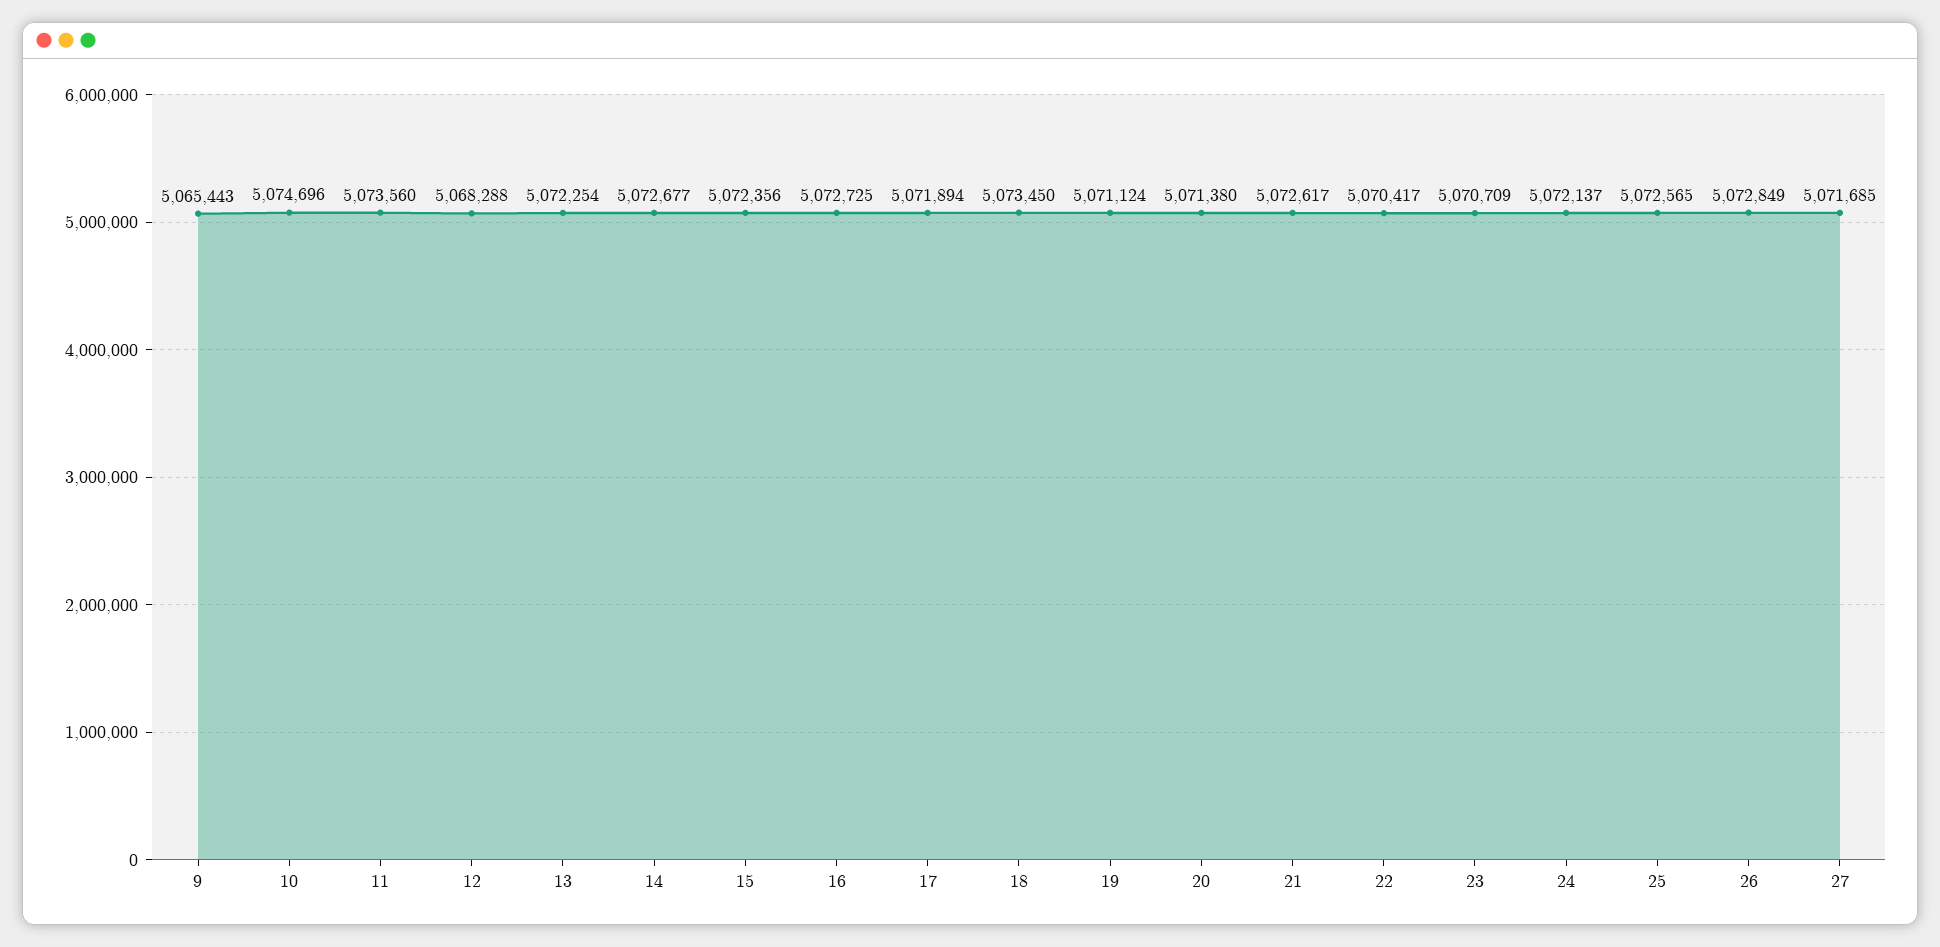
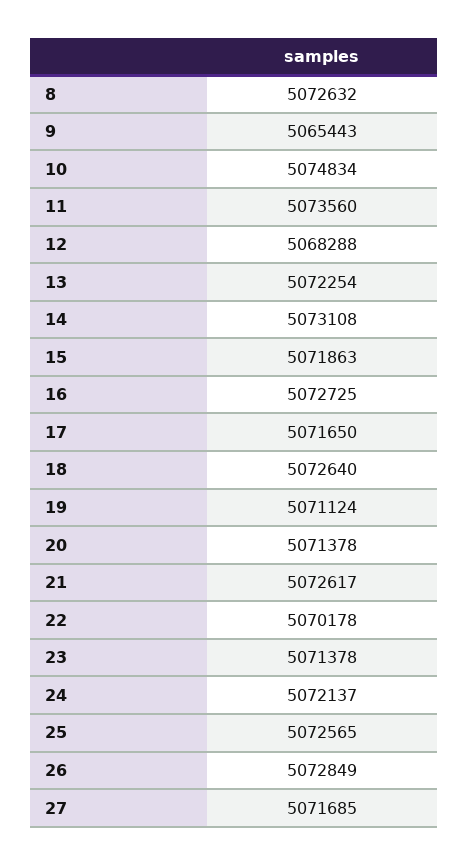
  {
    "9": 5065443,
-   "10": 5074696,
+   "10": 5074834,
    "11": 5073560,
    "12": 5068288,
    "13": 5072254,
-   "14": 5072677,
+   "14": 5073108,
-   "15": 5072356,
+   "15": 5071863,
    "16": 5072725,
-   "17": 5071894,
+   "17": 5071650,
-   "18": 5073450,
+   "18": 5072640,
    "19": 5071124,
-   "20": 5071380,
+   "20": 5071378,
    "21": 5072617,
-   "22": 5070417,
+   "22": 5070178,
-   "23": 5070709,
+   "23": 5071378,
    "24": 5072137,
    "25": 5072565,
    "26": 5072849,
-   "27": 5071685
+   "27": 5071685,
+   "8": 5072632
  }

